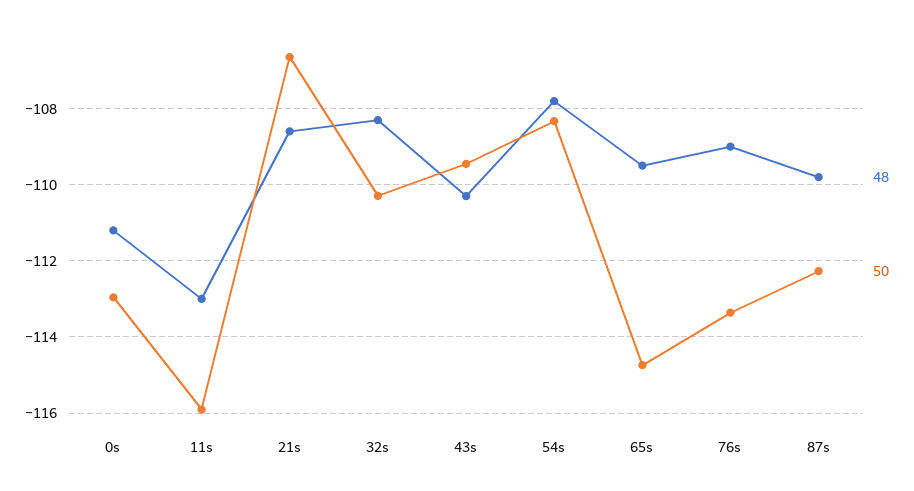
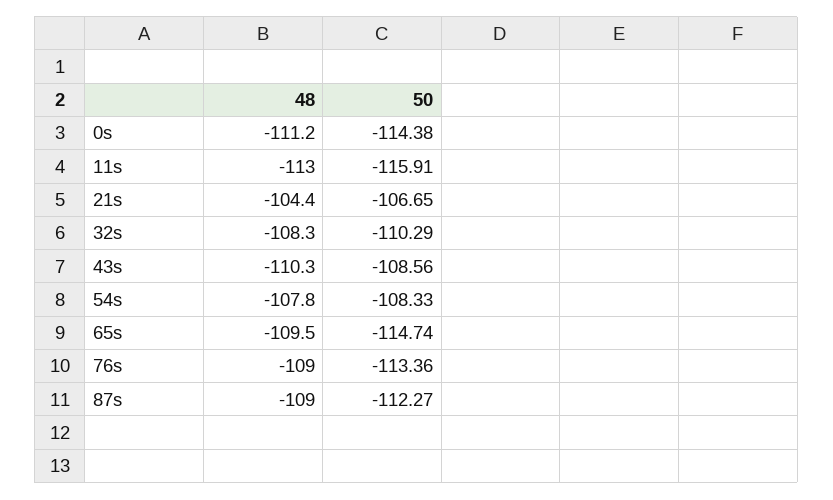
  {
    "48": {
      "0s": -111.2,
      "11s": -113,
-     "21s": -108.6,
+     "21s": -104.4,
      "32s": -108.3,
      "43s": -110.3,
      "54s": -107.8,
      "65s": -109.5,
      "76s": -109,
-     "87s": -109.8
+     "87s": -109
    },
    "50": {
-     "0s": -113,
+     "0s": -114.38,
      "11s": -115.91,
      "21s": -106.65,
      "32s": -110.29,
-     "43s": -109.4,
+     "43s": -108.56,
      "54s": -108.33,
      "65s": -114.74,
      "76s": -113.36,
      "87s": -112.27
    }
  }

